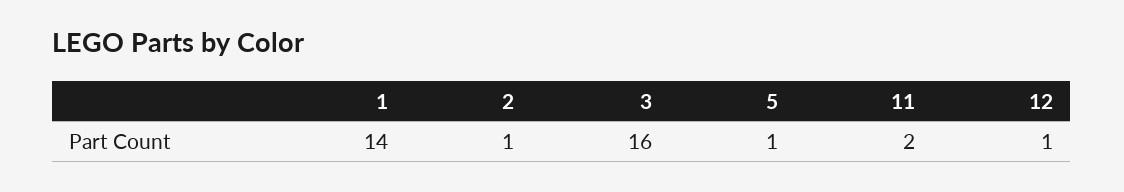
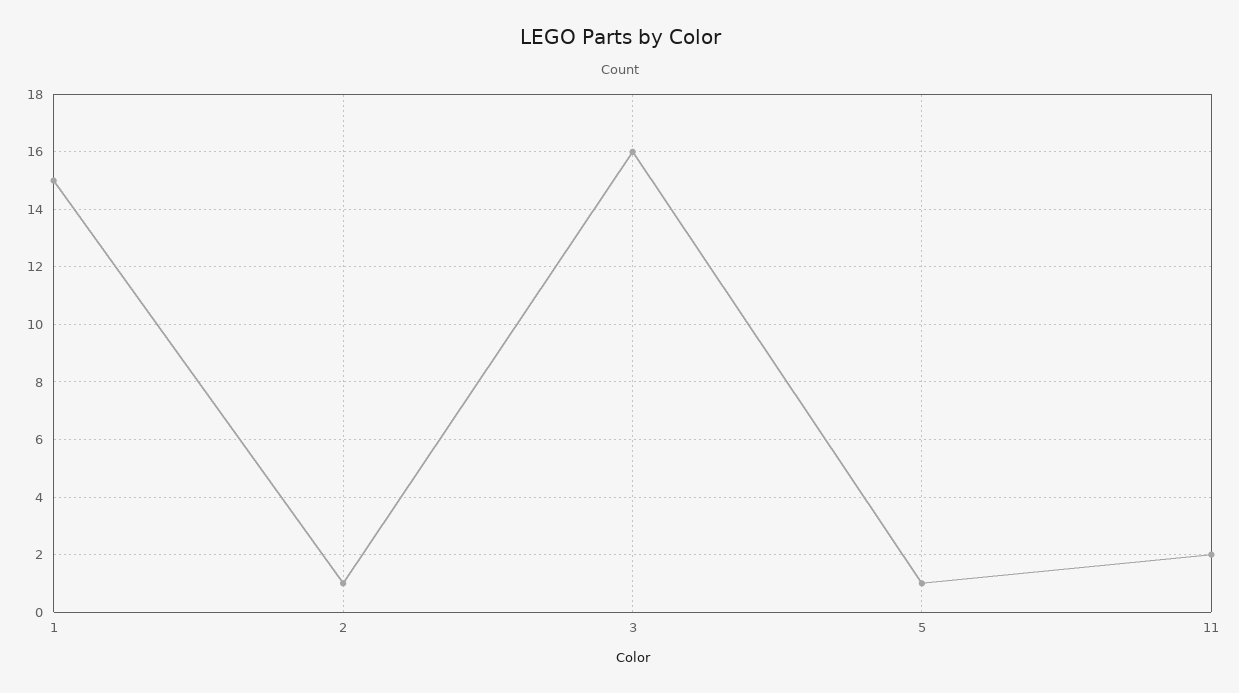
  {
-   "1": 14,
+   "1": 15,
    "2": 1,
    "3": 16,
    "5": 1,
-   "11": 2,
+   "11": 2
-   "12": 1
  }

